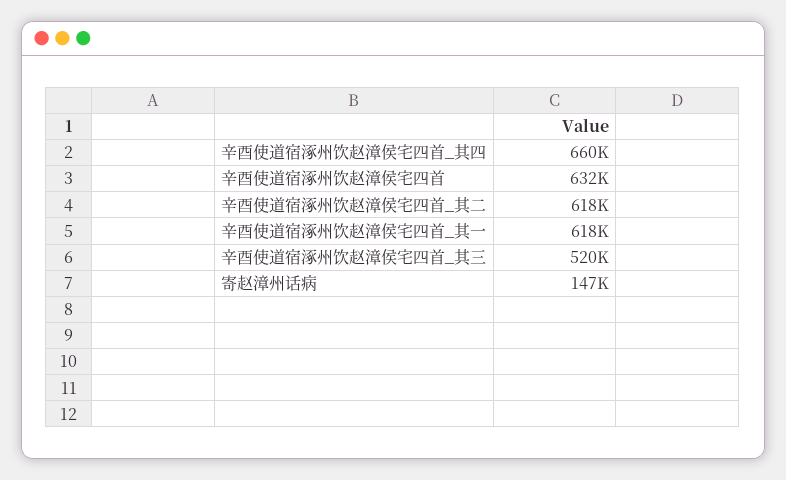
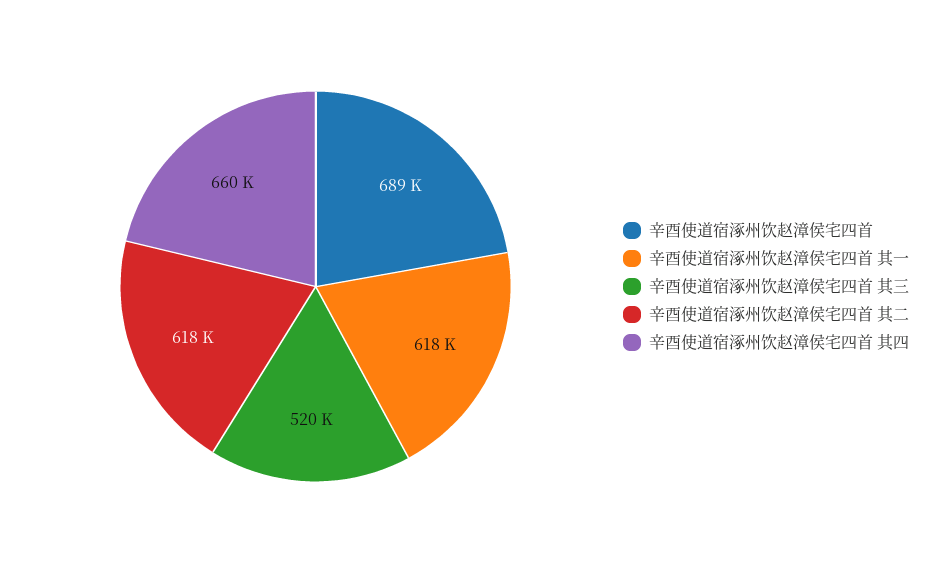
  {
    "辛酉使道宿涿州饮赵漳侯宅四首_其四": 660000,
-   "辛酉使道宿涿州饮赵漳侯宅四首": 632000,
+   "辛酉使道宿涿州饮赵漳侯宅四首": 689000,
    "辛酉使道宿涿州饮赵漳侯宅四首_其二": 618000,
    "辛酉使道宿涿州饮赵漳侯宅四首_其一": 618000,
-   "辛酉使道宿涿州饮赵漳侯宅四首_其三": 520000,
+   "辛酉使道宿涿州饮赵漳侯宅四首_其三": 520000
-   "寄赵漳州话病": 147000
  }

